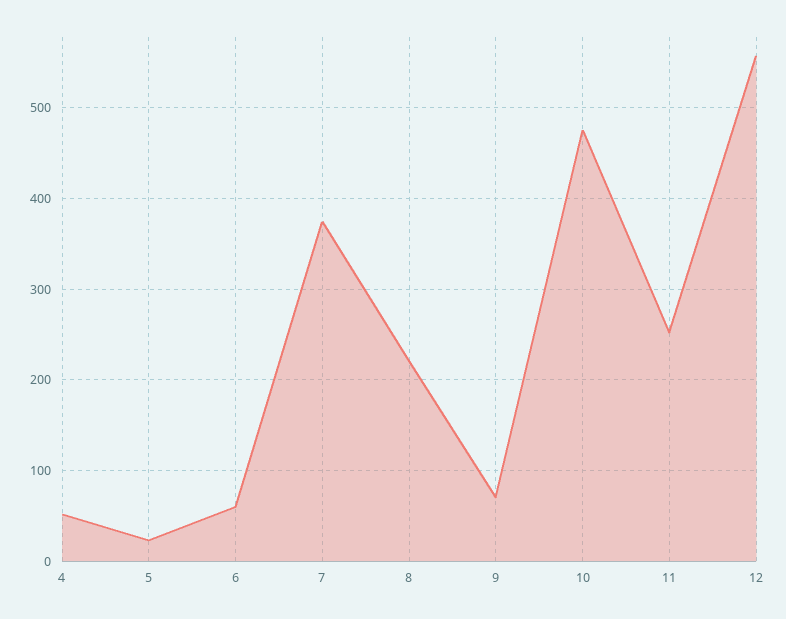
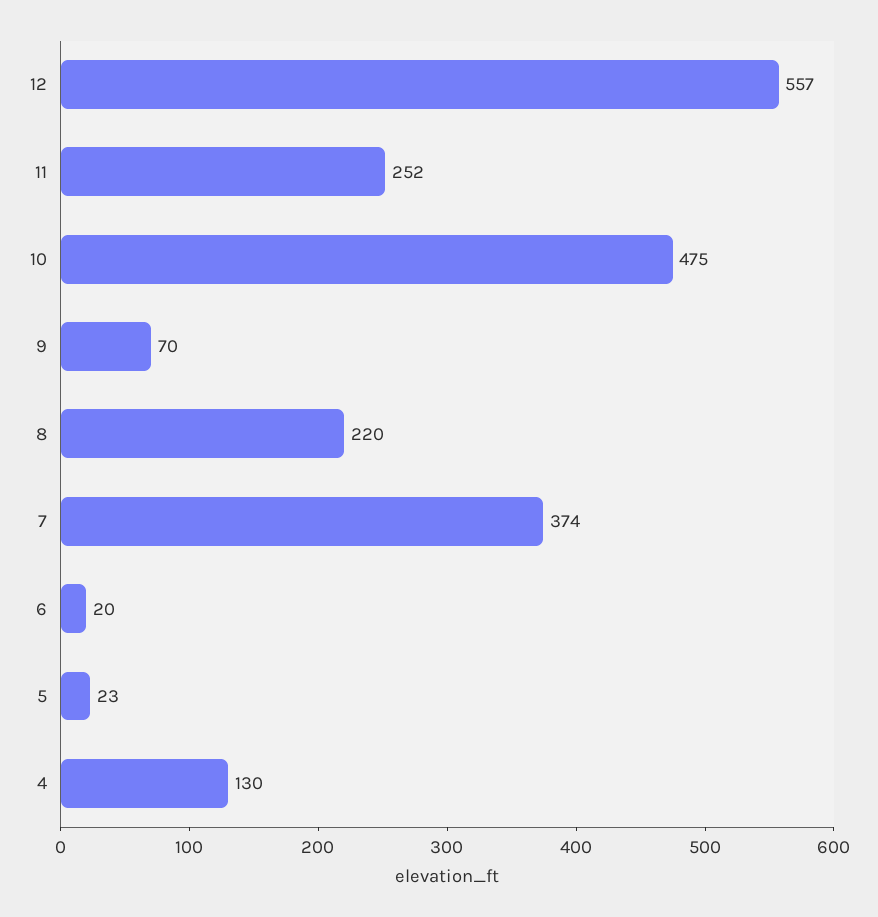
  {
-   "4": 50,
+   "4": 130,
    "5": 23,
-   "6": 60,
+   "6": 20,
    "7": 374,
    "8": 220,
    "9": 70,
    "10": 475,
    "11": 252,
    "12": 557
  }

